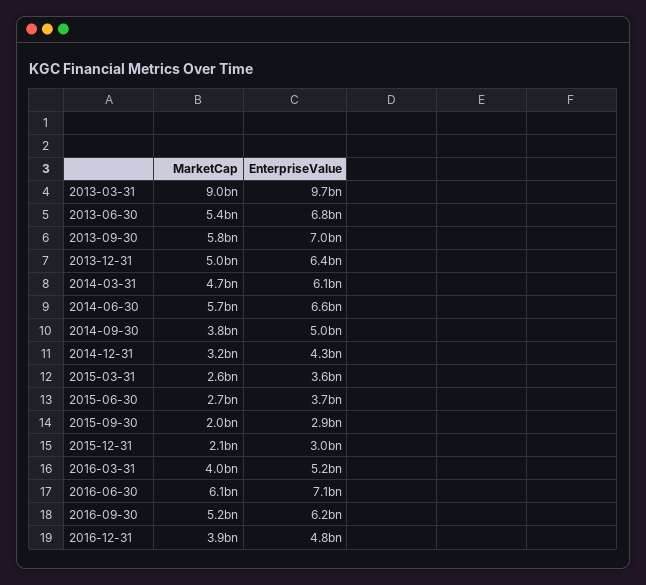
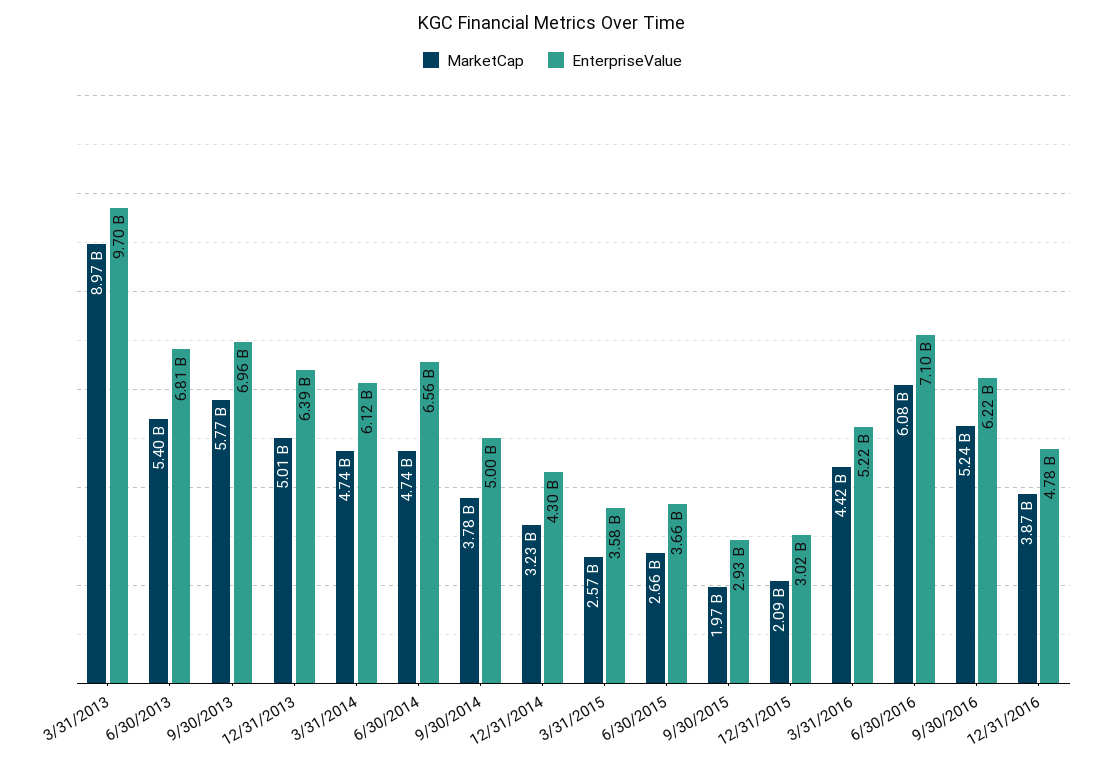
  {
    "MarketCap": {
      "2013-03-31": 8970000000,
      "2013-06-30": 5400000000,
      "2013-09-30": 5770000000,
      "2013-12-31": 5010000000,
      "2014-03-31": 4740000000,
-     "2014-06-30": 5700000000,
+     "2014-06-30": 4740000000,
      "2014-09-30": 3780000000,
      "2014-12-31": 3230000000,
      "2015-03-31": 2570000000,
      "2015-06-30": 2660000000,
      "2015-09-30": 1970000000,
      "2015-12-31": 2090000000,
-     "2016-03-31": 4000000000,
+     "2016-03-31": 4420000000,
      "2016-06-30": 6080000000,
      "2016-09-30": 5240000000,
      "2016-12-31": 3870000000
    },
    "EnterpriseValue": {
      "2013-03-31": 9700000000,
      "2013-06-30": 6810000000,
      "2013-09-30": 6960000000,
      "2013-12-31": 6390000000,
      "2014-03-31": 6120000000,
      "2014-06-30": 6560000000,
      "2014-09-30": 5000000000,
      "2014-12-31": 4300000000,
      "2015-03-31": 3580000000,
      "2015-06-30": 3660000000,
      "2015-09-30": 2930000000,
      "2015-12-31": 3020000000,
      "2016-03-31": 5220000000,
      "2016-06-30": 7100000000,
      "2016-09-30": 6220000000,
      "2016-12-31": 4780000000
    }
  }

